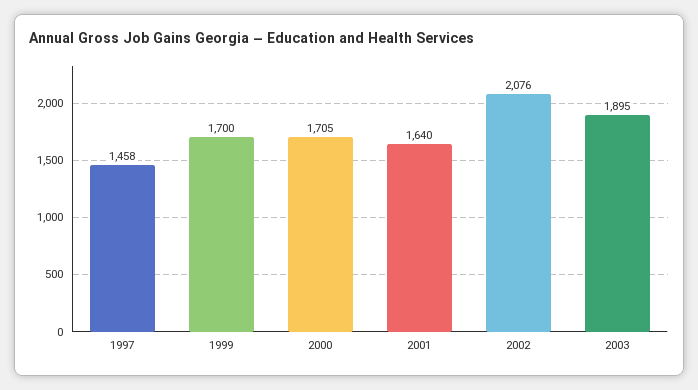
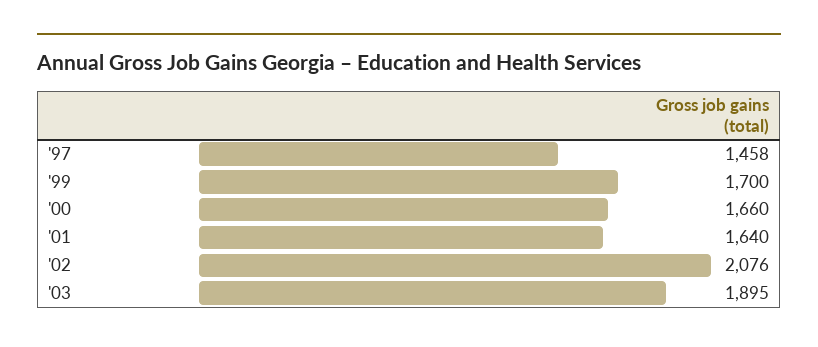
  {
    "1997": 1458,
    "1999": 1700,
-   "2000": 1705,
+   "2000": 1660,
    "2001": 1640,
    "2002": 2076,
    "2003": 1895
  }

